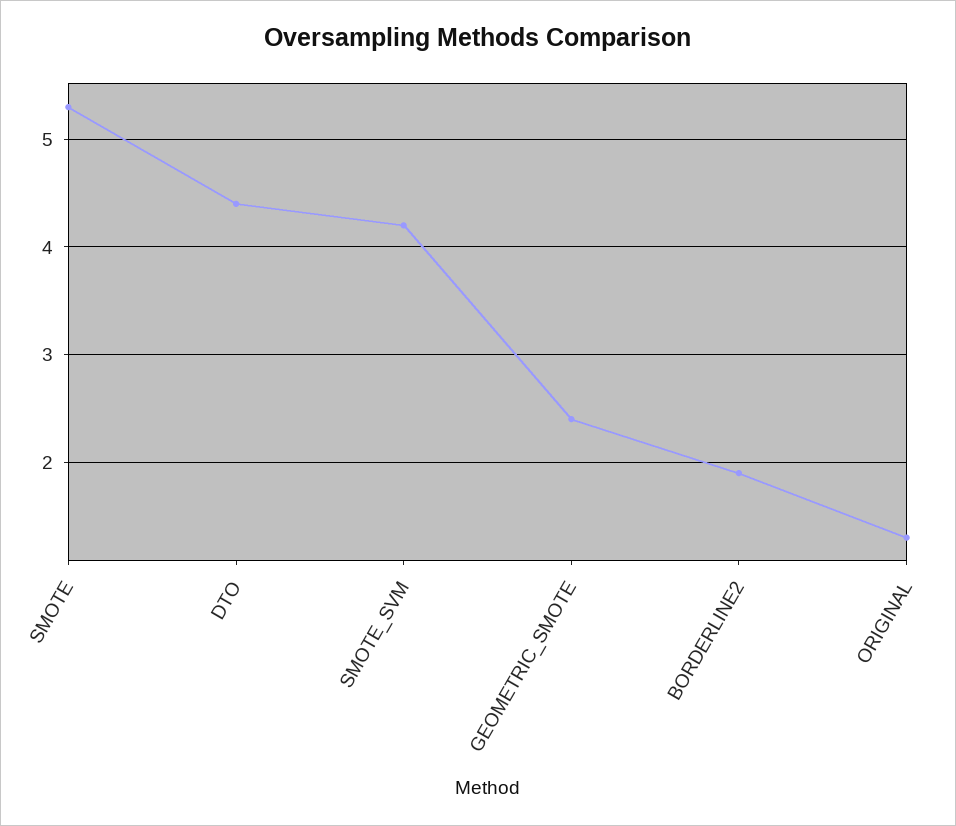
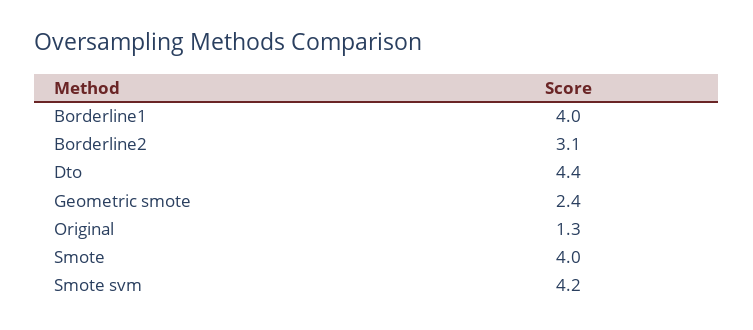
  {
-   "SMOTE": 5.3,
+   "SMOTE": 4,
    "DTO": 4.4,
    "SMOTE_SVM": 4.2,
    "GEOMETRIC_SMOTE": 2.4,
-   "BORDERLINE2": 1.9,
+   "BORDERLINE2": 3.1,
-   "ORIGINAL": 1.3
+   "ORIGINAL": 1.3,
+   "Borderline1": 4
  }

